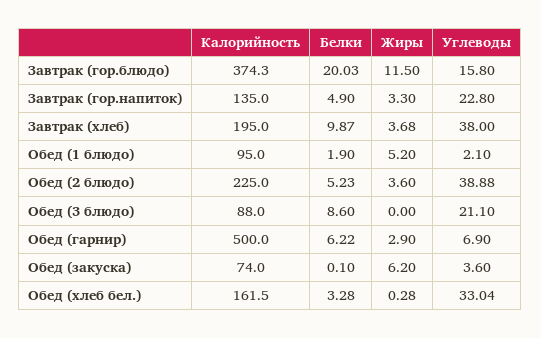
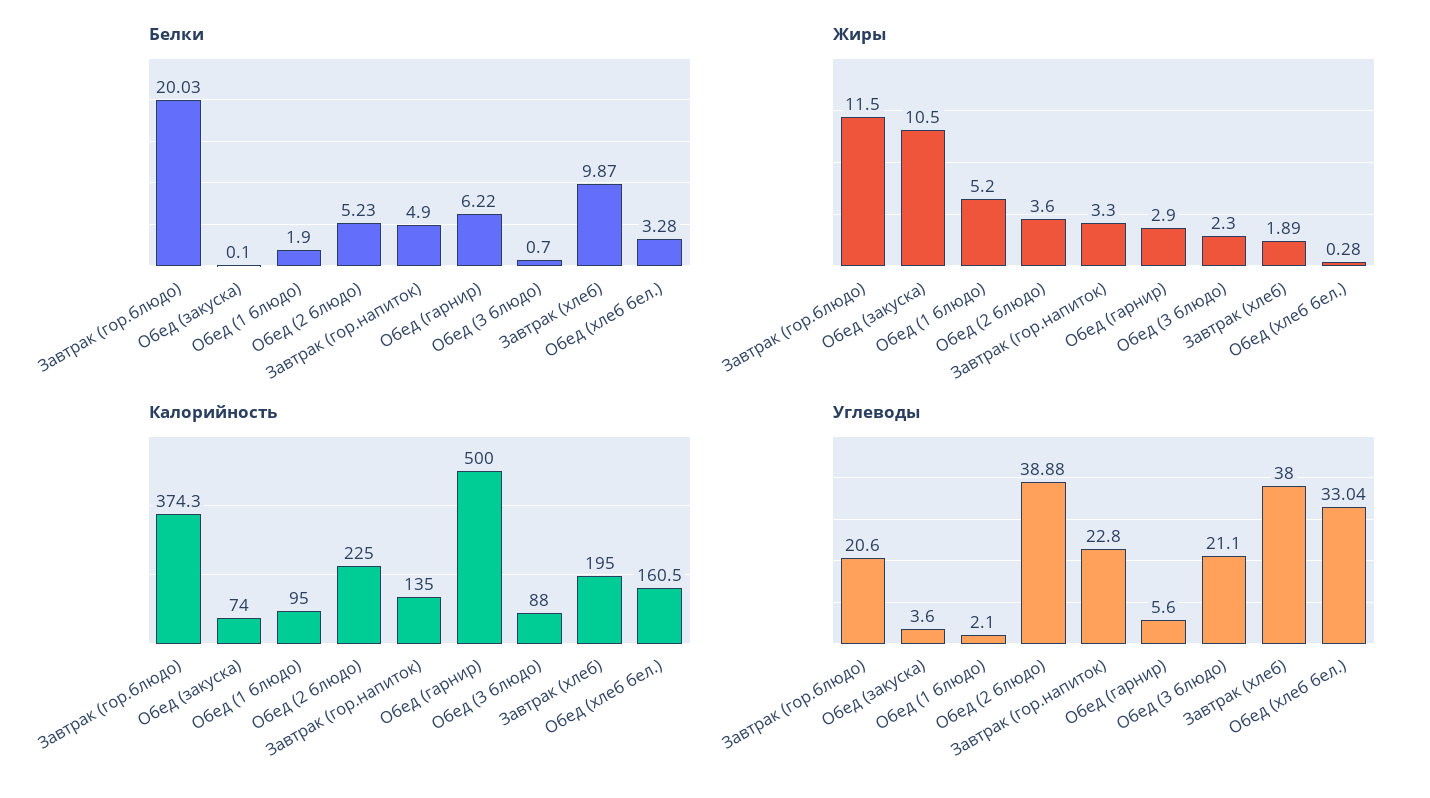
  {
    "Калорийность": {
      "Завтрак (гор.блюдо)": 374.3,
      "Завтрак (гор.напиток)": 135,
      "Завтрак (хлеб)": 195,
      "Обед (1 блюдо)": 95,
      "Обед (2 блюдо)": 225,
      "Обед (3 блюдо)": 88,
      "Обед (гарнир)": 500,
      "Обед (закуска)": 74,
-     "Обед (хлеб бел.)": 161.5
+     "Обед (хлеб бел.)": 160.5
    },
    "Белки": {
      "Завтрак (гор.блюдо)": 20.03,
      "Завтрак (гор.напиток)": 4.9,
      "Завтрак (хлеб)": 9.87,
      "Обед (1 блюдо)": 1.9,
      "Обед (2 блюдо)": 5.23,
-     "Обед (3 блюдо)": 8.6,
+     "Обед (3 блюдо)": 0.7,
      "Обед (гарнир)": 6.22,
      "Обед (закуска)": 0.1,
      "Обед (хлеб бел.)": 3.28
    },
    "Жиры": {
      "Завтрак (гор.блюдо)": 11.5,
      "Завтрак (гор.напиток)": 3.3,
-     "Завтрак (хлеб)": 3.68,
+     "Завтрак (хлеб)": 1.89,
      "Обед (1 блюдо)": 5.2,
      "Обед (2 блюдо)": 3.6,
-     "Обед (3 блюдо)": 0,
+     "Обед (3 блюдо)": 2.3,
      "Обед (гарнир)": 2.9,
-     "Обед (закуска)": 6.2,
+     "Обед (закуска)": 10.5,
      "Обед (хлеб бел.)": 0.28
    },
    "Углеводы": {
-     "Завтрак (гор.блюдо)": 15.8,
+     "Завтрак (гор.блюдо)": 20.6,
      "Завтрак (гор.напиток)": 22.8,
      "Завтрак (хлеб)": 38,
      "Обед (1 блюдо)": 2.1,
      "Обед (2 блюдо)": 38.88,
      "Обед (3 блюдо)": 21.1,
-     "Обед (гарнир)": 6.9,
+     "Обед (гарнир)": 5.6,
      "Обед (закуска)": 3.6,
      "Обед (хлеб бел.)": 33.04
    }
  }

